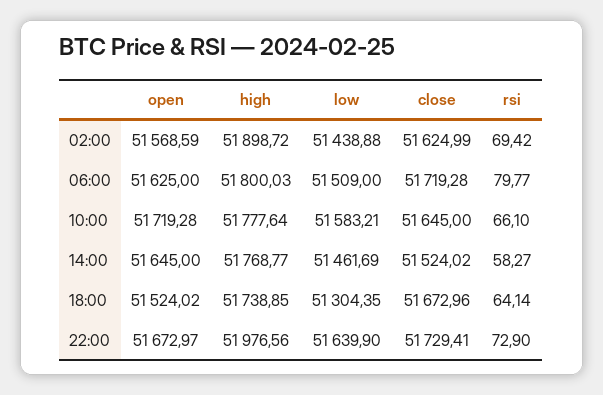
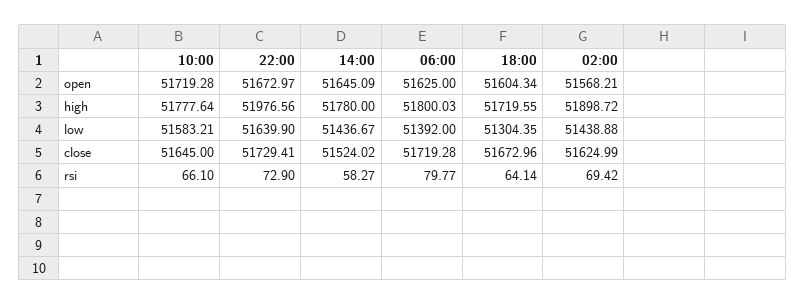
  {
    "open": {
-     "02:00": 51568.59,
+     "02:00": 51568.21,
      "06:00": 51625,
      "10:00": 51719.28,
-     "14:00": 51645,
+     "14:00": 51645.09,
-     "18:00": 51524.02,
+     "18:00": 51604.34,
      "22:00": 51672.97
    },
    "high": {
      "02:00": 51898.72,
      "06:00": 51800.03,
      "10:00": 51777.64,
-     "14:00": 51768.77,
+     "14:00": 51780,
-     "18:00": 51738.85,
+     "18:00": 51719.55,
      "22:00": 51976.56
    },
    "low": {
      "02:00": 51438.88,
-     "06:00": 51509,
+     "06:00": 51392,
      "10:00": 51583.21,
-     "14:00": 51461.69,
+     "14:00": 51436.67,
      "18:00": 51304.35,
      "22:00": 51639.9
    },
    "close": {
      "02:00": 51624.99,
      "06:00": 51719.28,
      "10:00": 51645,
      "14:00": 51524.02,
      "18:00": 51672.96,
      "22:00": 51729.41
    },
    "rsi": {
      "02:00": 69.42,
      "06:00": 79.77,
      "10:00": 66.1,
      "14:00": 58.27,
      "18:00": 64.14,
      "22:00": 72.9
    }
  }

